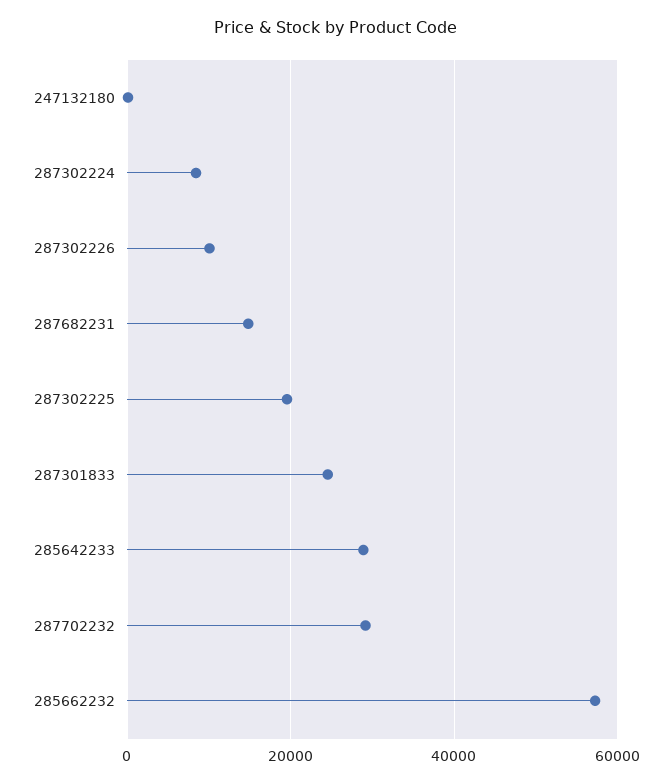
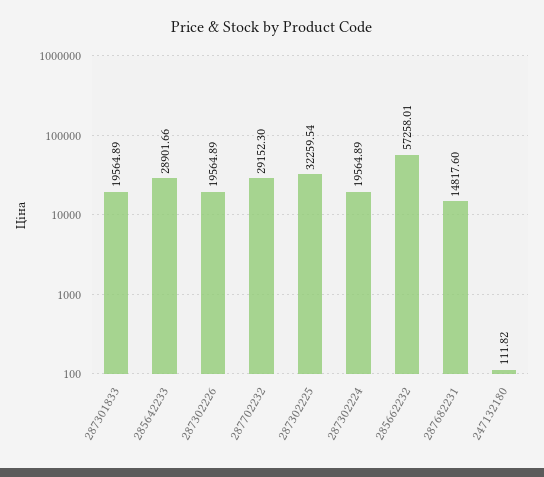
  {
    "247132180": 111.82,
-   "287302224": 8000,
+   "287302224": 19564.89,
-   "287302226": 10000,
+   "287302226": 19564.89,
    "287682231": 14817.6,
-   "287302225": 20000,
+   "287302225": 32259.54,
-   "287301833": 24000,
+   "287301833": 19564.89,
    "285642233": 28901.66,
    "287702232": 29152.3,
    "285662232": 57258.01
  }

